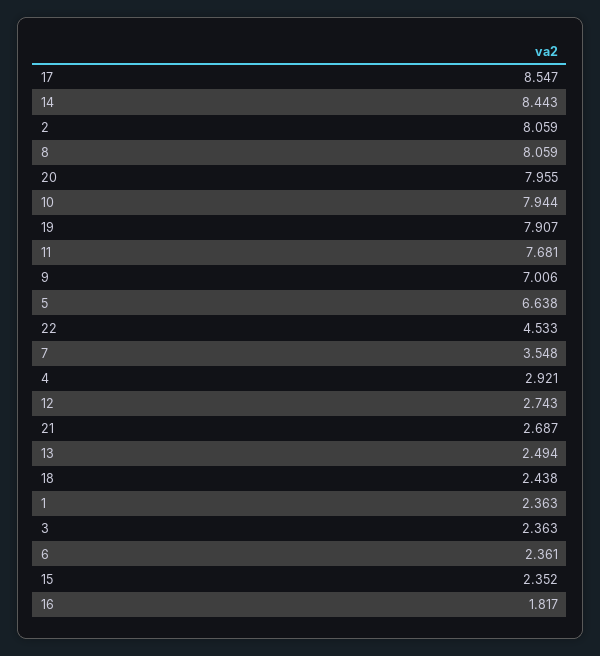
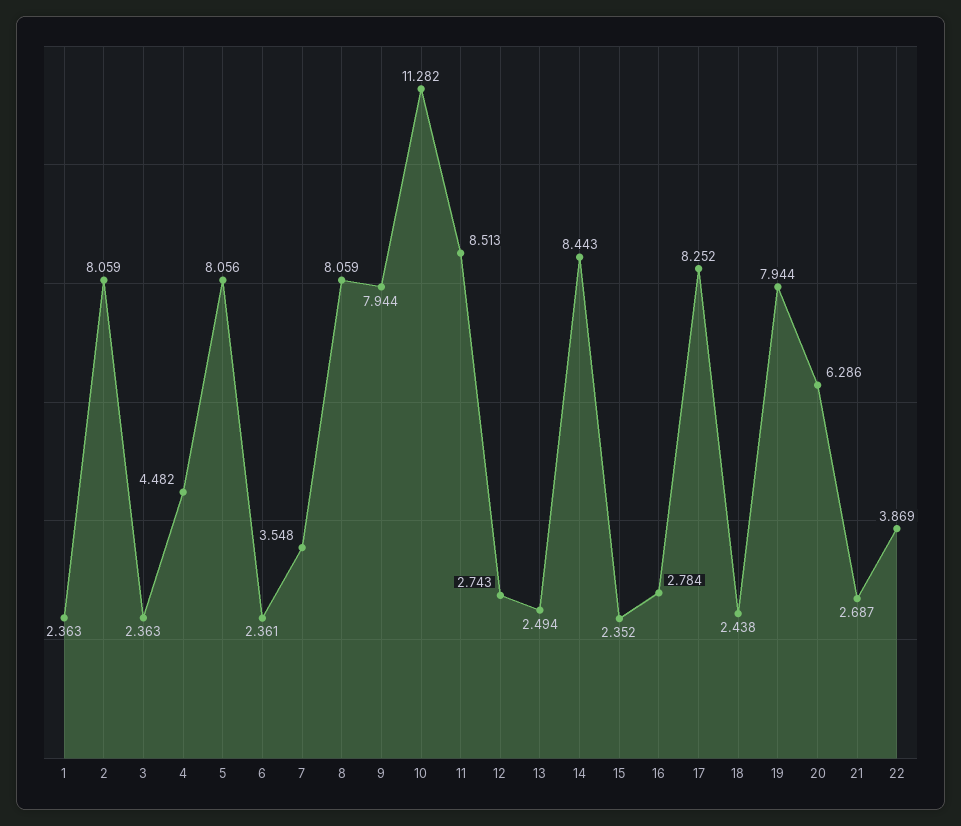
  {
-   "17": 8.547,
+   "17": 8.252,
    "14": 8.443,
    "2": 8.059,
    "8": 8.059,
-   "20": 7.955,
+   "20": 6.286,
-   "10": 7.944,
+   "10": 11.282,
-   "19": 7.907,
+   "19": 7.944,
-   "11": 7.681,
+   "11": 8.513,
-   "9": 7.006,
+   "9": 7.944,
-   "5": 6.638,
+   "5": 8.056,
-   "22": 4.533,
+   "22": 3.869,
    "7": 3.548,
-   "4": 2.921,
+   "4": 4.482,
    "12": 2.743,
    "21": 2.687,
    "13": 2.494,
    "18": 2.438,
    "1": 2.363,
    "3": 2.363,
    "6": 2.361,
    "15": 2.352,
-   "16": 1.817
+   "16": 2.784
  }

